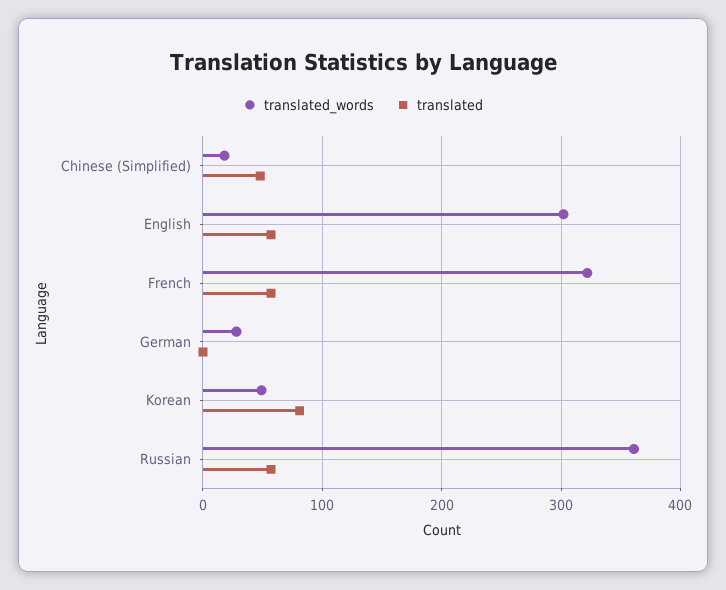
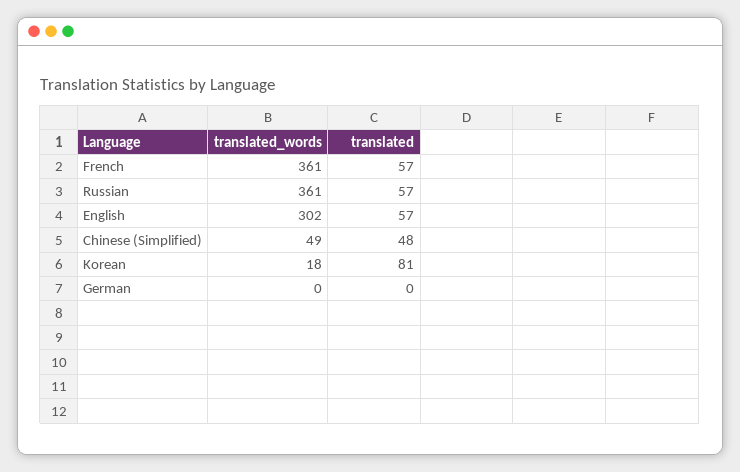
  {
    "translated_words": {
-     "Chinese (Simplified)": 20,
+     "Chinese (Simplified)": 49,
      "English": 302,
-     "French": 320,
+     "French": 361,
-     "German": 30,
+     "German": 0,
-     "Korean": 50,
+     "Korean": 18,
      "Russian": 361
    },
    "translated": {
      "Chinese (Simplified)": 48,
      "English": 57,
      "French": 57,
      "German": 0,
      "Korean": 81,
      "Russian": 57
    }
  }

